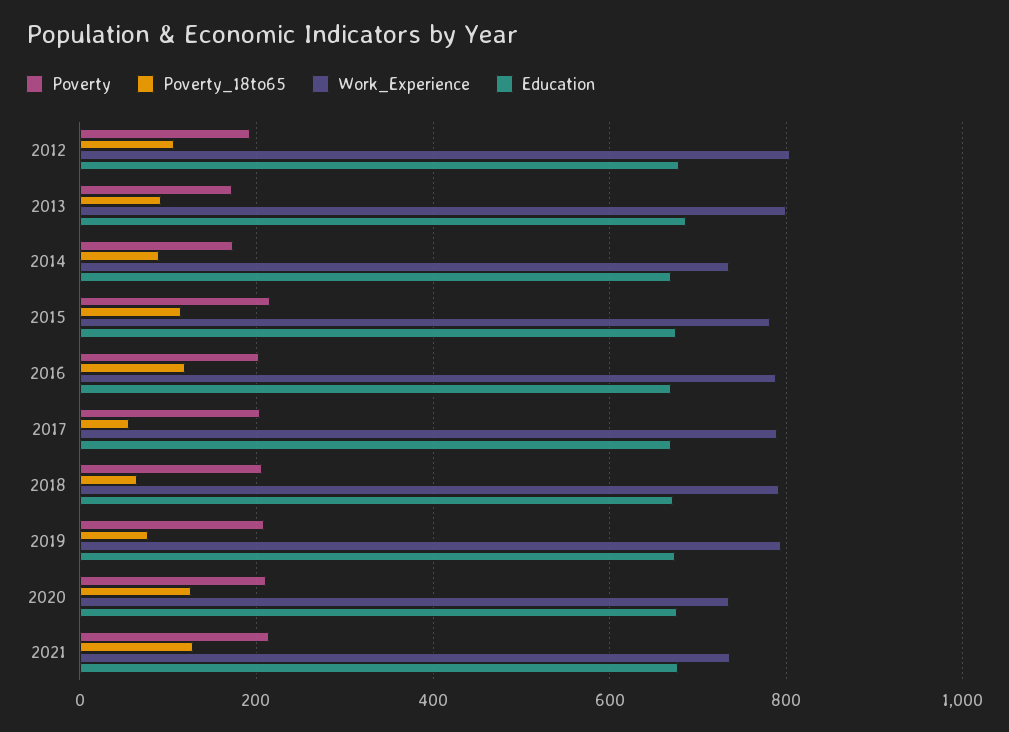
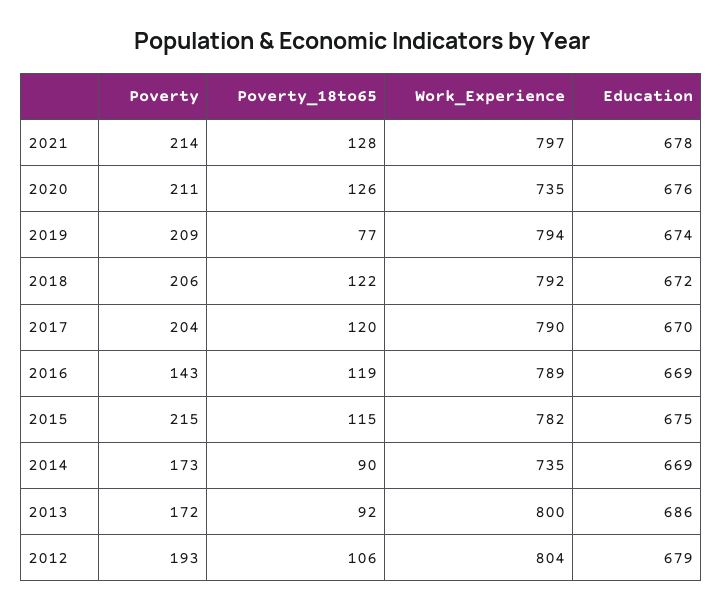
  {
    "Poverty": {
      "2012": 193,
      "2013": 172,
      "2014": 173,
      "2015": 215,
-     "2016": 200,
+     "2016": 143,
      "2017": 204,
      "2018": 206,
      "2019": 209,
      "2020": 211,
      "2021": 214
    },
    "Poverty_18to65": {
      "2012": 106,
      "2013": 92,
      "2014": 90,
      "2015": 115,
      "2016": 119,
-     "2017": 60,
+     "2017": 120,
-     "2018": 60,
+     "2018": 122,
      "2019": 77,
      "2020": 126,
      "2021": 128
    },
    "Work_Experience": {
      "2012": 804,
      "2013": 800,
      "2014": 735,
      "2015": 782,
      "2016": 789,
      "2017": 790,
      "2018": 792,
      "2019": 794,
      "2020": 735,
-     "2021": 740
+     "2021": 797
    },
    "Education": {
      "2012": 679,
      "2013": 686,
      "2014": 669,
      "2015": 675,
      "2016": 669,
      "2017": 670,
      "2018": 672,
      "2019": 674,
      "2020": 676,
      "2021": 678
    }
  }

